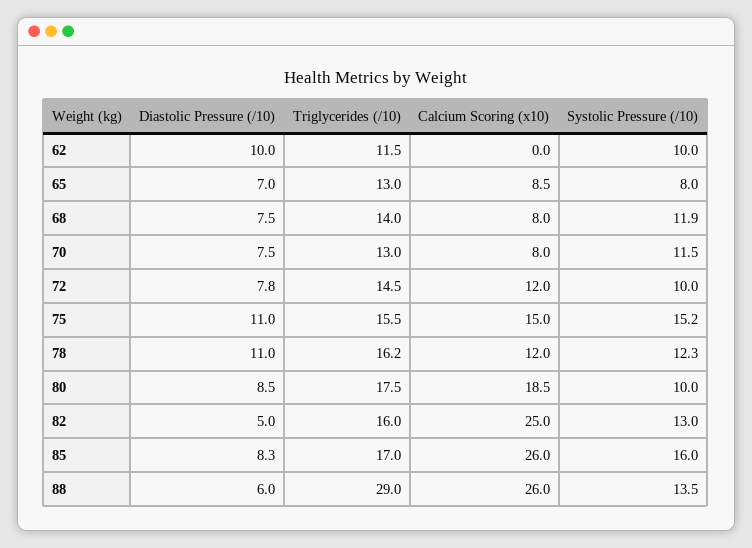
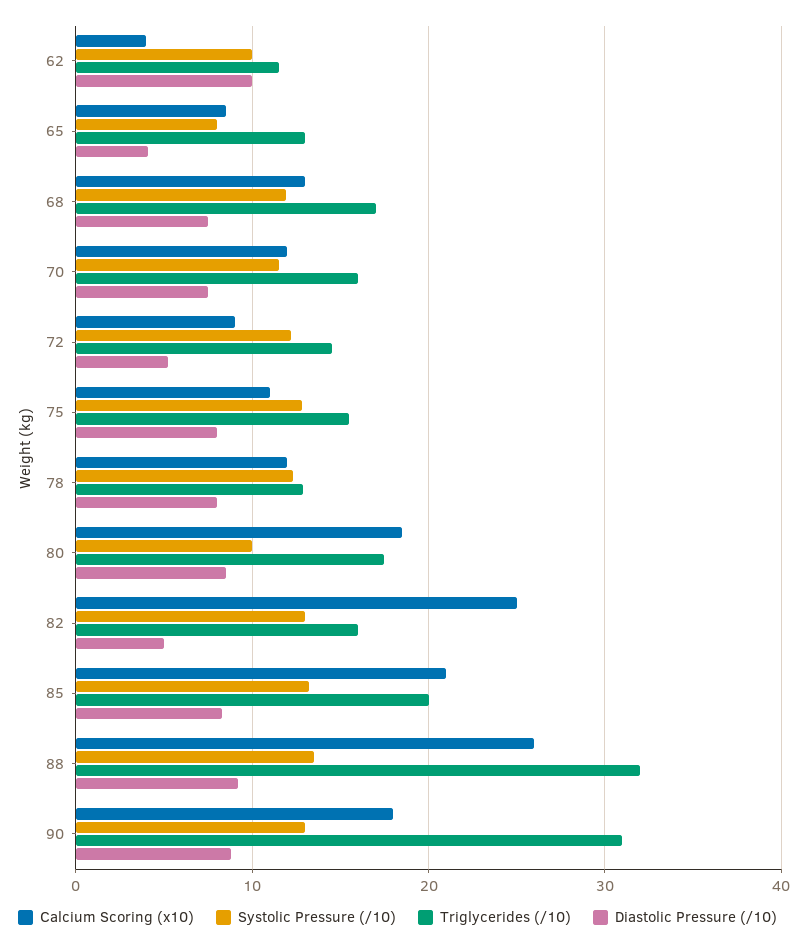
  {
    "Diastolic Pressure (/10)": {
      "62": 10,
-     "65": 7,
+     "65": 4,
      "68": 7.5,
      "70": 7.5,
-     "72": 7.8,
+     "72": 5,
-     "75": 11,
+     "75": 8,
-     "78": 11,
+     "78": 8,
      "80": 8.5,
      "82": 5,
      "85": 8.3,
-     "88": 6
+     "88": 9,
+     "90": 9
    },
    "Triglycerides (/10)": {
      "62": 11.5,
      "65": 13,
-     "68": 14,
+     "68": 17,
-     "70": 13,
+     "70": 16,
      "72": 14.5,
      "75": 15.5,
-     "78": 16.2,
+     "78": 13,
      "80": 17.5,
      "82": 16,
-     "85": 17,
+     "85": 20,
-     "88": 29
+     "88": 32,
+     "90": 31
    },
    "Calcium Scoring (x10)": {
-     "62": 0,
+     "62": 4,
      "65": 8.5,
-     "68": 8,
+     "68": 13,
-     "70": 8,
+     "70": 12,
-     "72": 12,
+     "72": 9,
-     "75": 15,
+     "75": 11,
      "78": 12,
      "80": 18.5,
      "82": 25,
-     "85": 26,
+     "85": 21,
-     "88": 26
+     "88": 26,
+     "90": 18
    },
    "Systolic Pressure (/10)": {
      "62": 10,
      "65": 8,
      "68": 11.9,
      "70": 11.5,
-     "72": 10,
+     "72": 12,
-     "75": 15.2,
+     "75": 13,
      "78": 12.3,
      "80": 10,
      "82": 13,
-     "85": 16,
+     "85": 13,
-     "88": 13.5
+     "88": 13.5,
+     "90": 13
    }
  }

